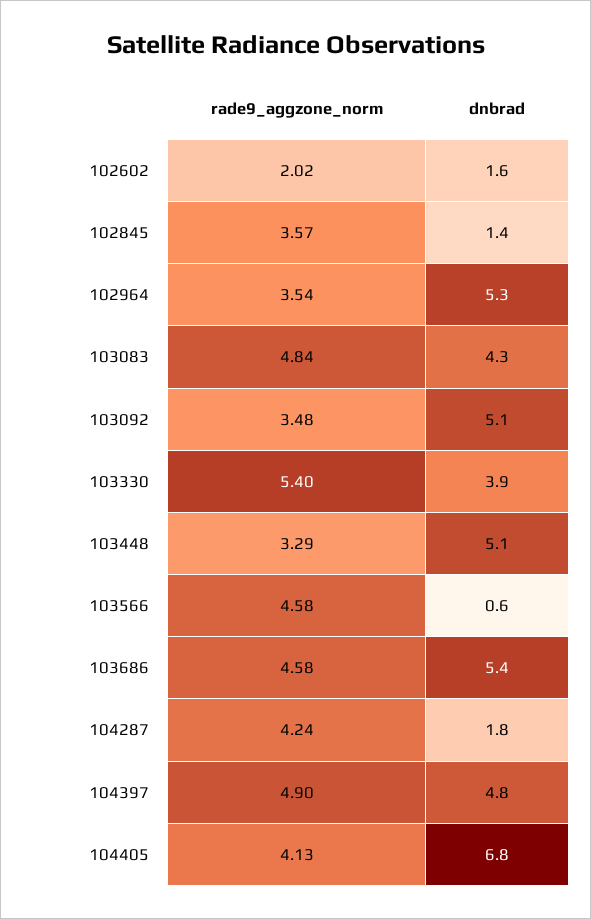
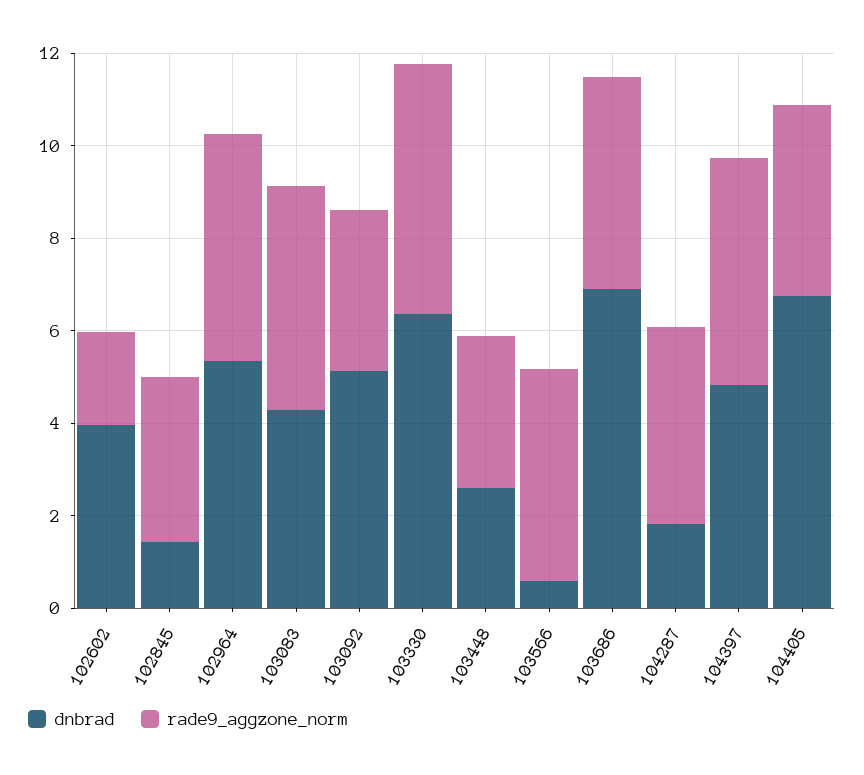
  {
    "rade9_aggzone_norm": {
      "102602": 2.02,
      "102845": 3.57,
-     "102964": 3.54,
+     "102964": 5,
      "103083": 4.84,
      "103092": 3.48,
      "103330": 5.4,
      "103448": 3.29,
      "103566": 4.58,
      "103686": 4.58,
      "104287": 4.24,
      "104397": 4.9,
      "104405": 4.13
    },
    "dnbrad": {
-     "102602": 1.6,
+     "102602": 4,
      "102845": 1.4,
      "102964": 5.3,
      "103083": 4.3,
      "103092": 5.1,
-     "103330": 3.9,
+     "103330": 6.5,
-     "103448": 5.1,
+     "103448": 2.5,
      "103566": 0.6,
-     "103686": 5.4,
+     "103686": 7,
      "104287": 1.8,
      "104397": 4.8,
      "104405": 6.8
    }
  }

